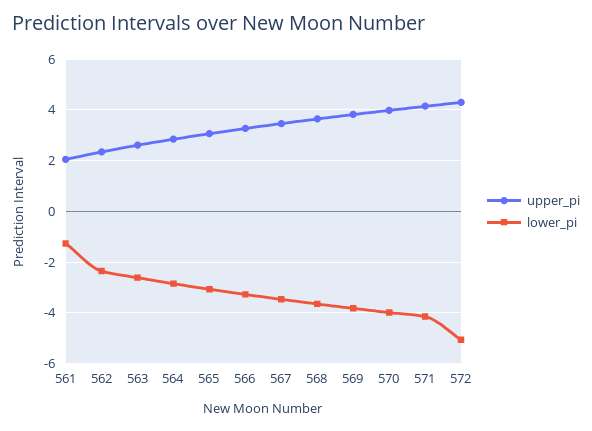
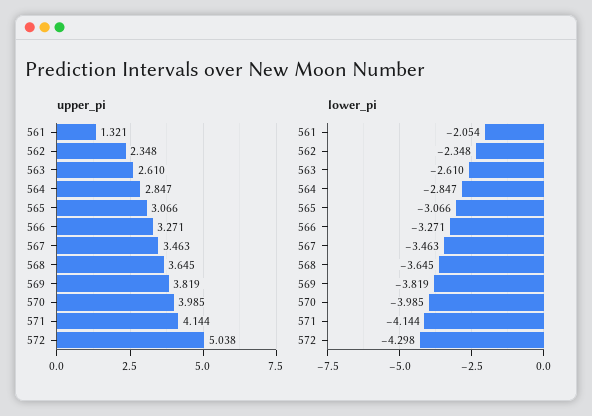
  {
    "upper_pi": {
-     "561": 2,
+     "561": 1.321,
      "562": 2.348,
      "563": 2.61,
      "564": 2.847,
      "565": 3.066,
      "566": 3.271,
      "567": 3.463,
      "568": 3.645,
      "569": 3.819,
      "570": 3.985,
      "571": 4.144,
-     "572": 4.25
+     "572": 5.038
    },
    "lower_pi": {
-     "561": -1.25,
+     "561": -2.054,
      "562": -2.348,
      "563": -2.61,
      "564": -2.847,
      "565": -3.066,
      "566": -3.271,
      "567": -3.463,
      "568": -3.645,
      "569": -3.819,
      "570": -3.985,
      "571": -4.144,
-     "572": -5
+     "572": -4.298
    }
  }

